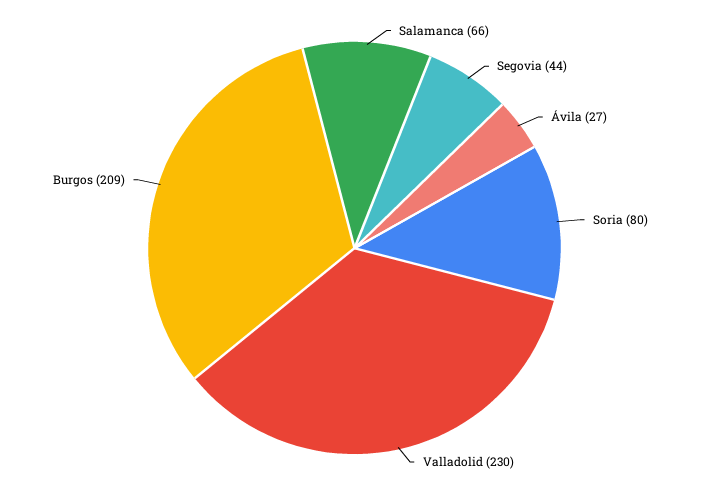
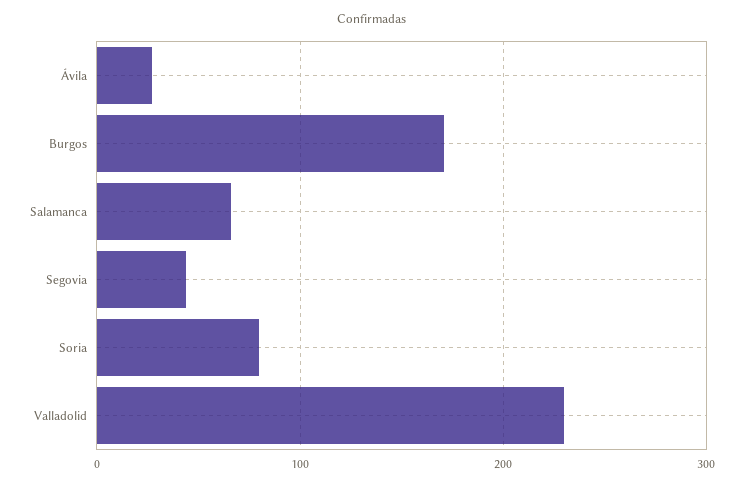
  {
    "Salamanca": 66,
    "Segovia": 44,
    "Ávila": 27,
    "Soria": 80,
    "Valladolid": 230,
-   "Burgos": 209
+   "Burgos": 170
  }

